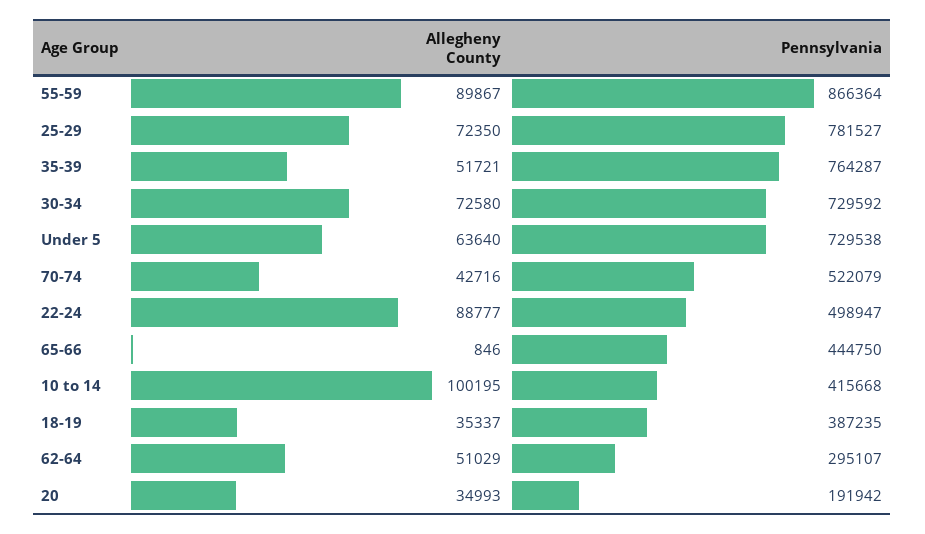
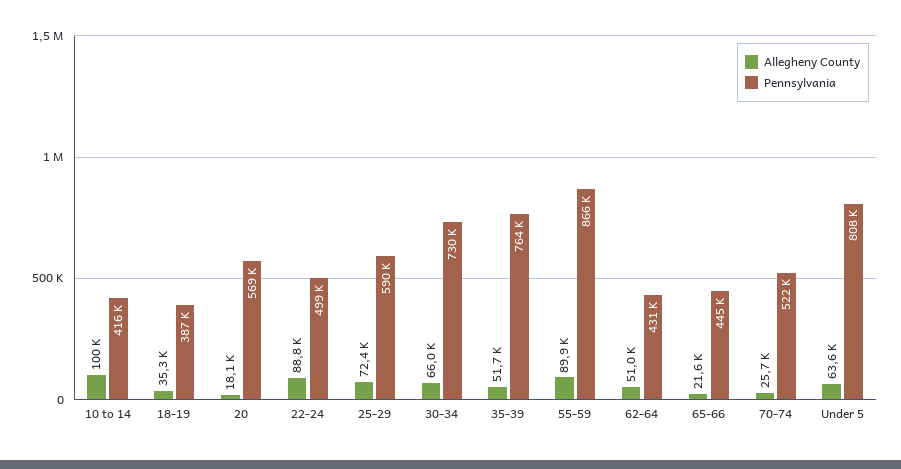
  {
    "Allegheny County": {
      "55-59": 89867,
      "25-29": 72350,
      "35-39": 51721,
-     "30-34": 72580,
+     "30-34": 66000,
      "Under 5": 63640,
-     "70-74": 42716,
+     "70-74": 25700,
      "22-24": 88777,
-     "65-66": 846,
+     "65-66": 21600,
      "10 to 14": 100195,
      "18-19": 35337,
      "62-64": 51029,
-     "20": 34993
+     "20": 18100
    },
    "Pennsylvania": {
      "55-59": 866364,
-     "25-29": 781527,
+     "25-29": 590000,
      "35-39": 764287,
      "30-34": 729592,
-     "Under 5": 729538,
+     "Under 5": 808000,
      "70-74": 522079,
      "22-24": 498947,
      "65-66": 444750,
      "10 to 14": 415668,
      "18-19": 387235,
-     "62-64": 295107,
+     "62-64": 431000,
-     "20": 191942
+     "20": 569000
    }
  }

